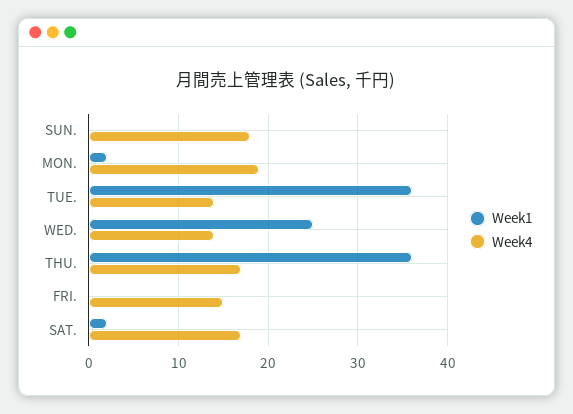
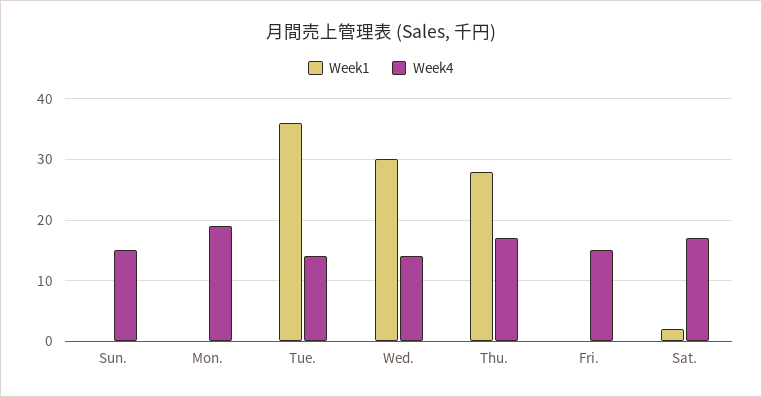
  {
    "Week1": {
      "SUN.": 0,
-     "MON.": 2,
+     "MON.": 0,
      "TUE.": 36,
-     "WED.": 25,
+     "WED.": 30,
-     "THU.": 36,
+     "THU.": 28,
      "FRI.": 0,
      "SAT.": 2
    },
    "Week4": {
-     "SUN.": 18,
+     "SUN.": 15,
      "MON.": 19,
      "TUE.": 14,
      "WED.": 14,
      "THU.": 17,
      "FRI.": 15,
      "SAT.": 17
    }
  }

